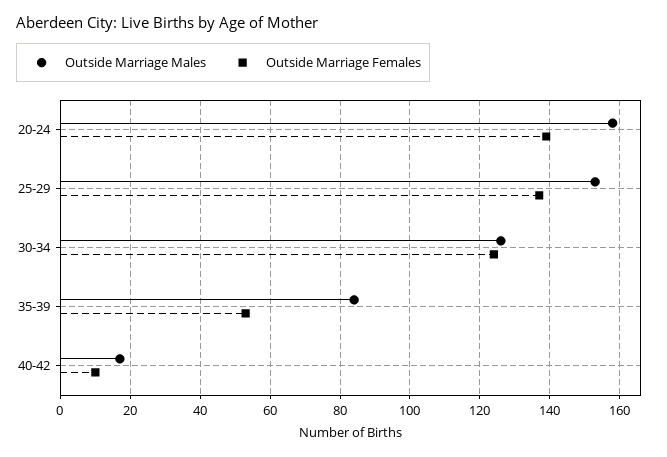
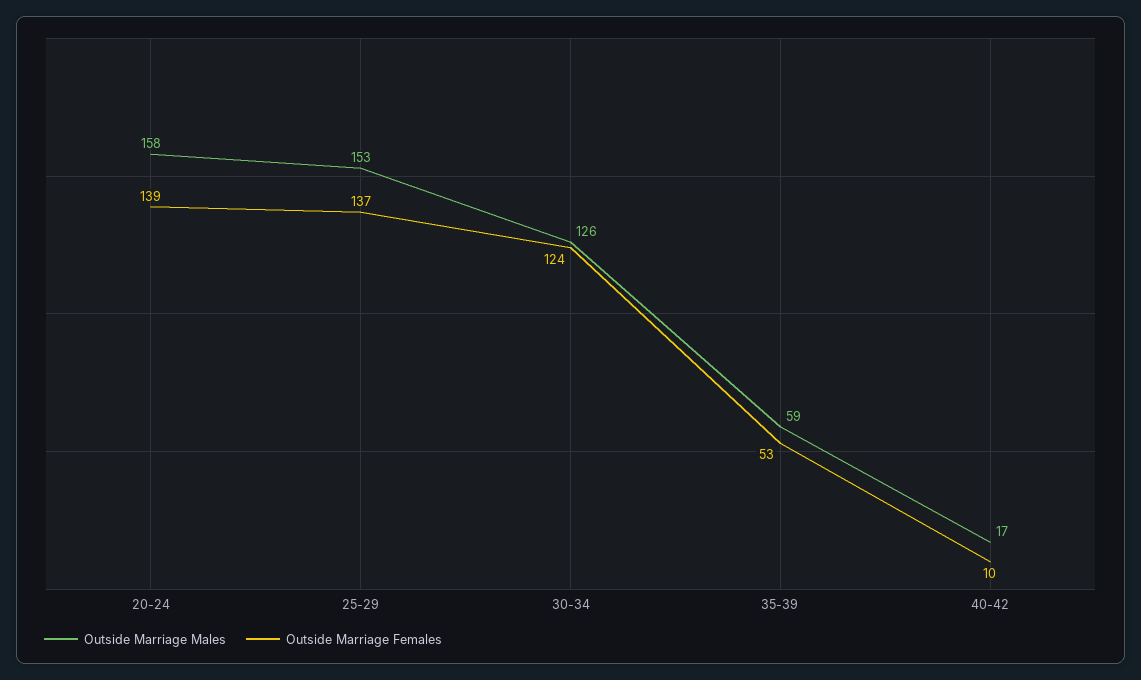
  {
    "Outside Marriage Males": {
      "20-24": 158,
      "25-29": 153,
      "30-34": 126,
-     "35-39": 85,
+     "35-39": 59,
      "40-42": 17
    },
    "Outside Marriage Females": {
      "20-24": 139,
      "25-29": 137,
      "30-34": 124,
      "35-39": 53,
      "40-42": 10
    }
  }

